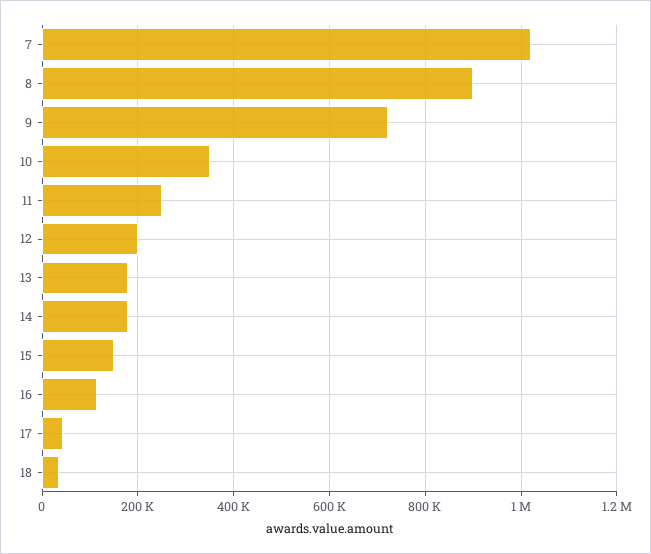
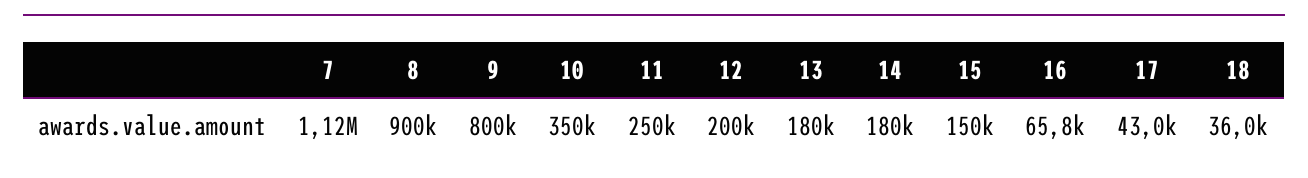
  {
-   "7": 1020000,
+   "7": 1120000,
    "8": 900000,
-   "9": 720000,
+   "9": 800000,
    "10": 350000,
    "11": 250000,
    "12": 200000,
    "13": 180000,
    "14": 180000,
    "15": 150000,
-   "16": 120000,
+   "16": 65800,
    "17": 43000,
    "18": 36000
  }

